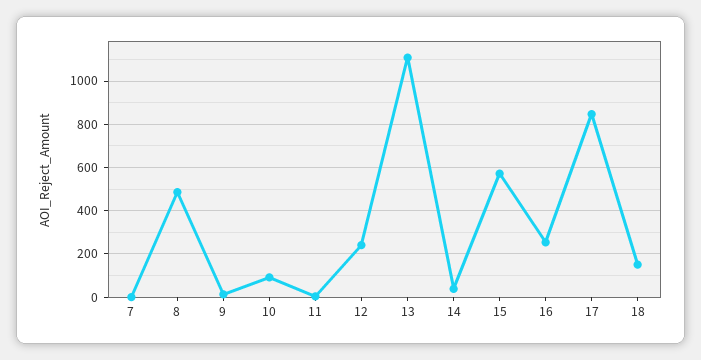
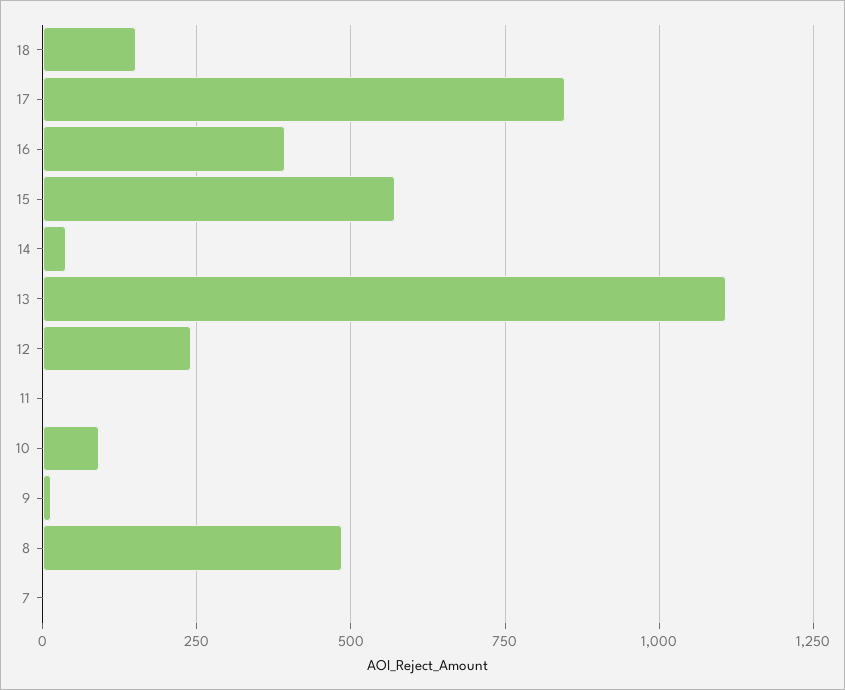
  {
    "7": 0,
    "8": 475,
    "9": 25,
    "10": 100,
    "11": 0,
    "12": 250,
    "13": 1100,
    "14": 50,
    "15": 575,
-   "16": 250,
+   "16": 400,
    "17": 850,
    "18": 150
  }

